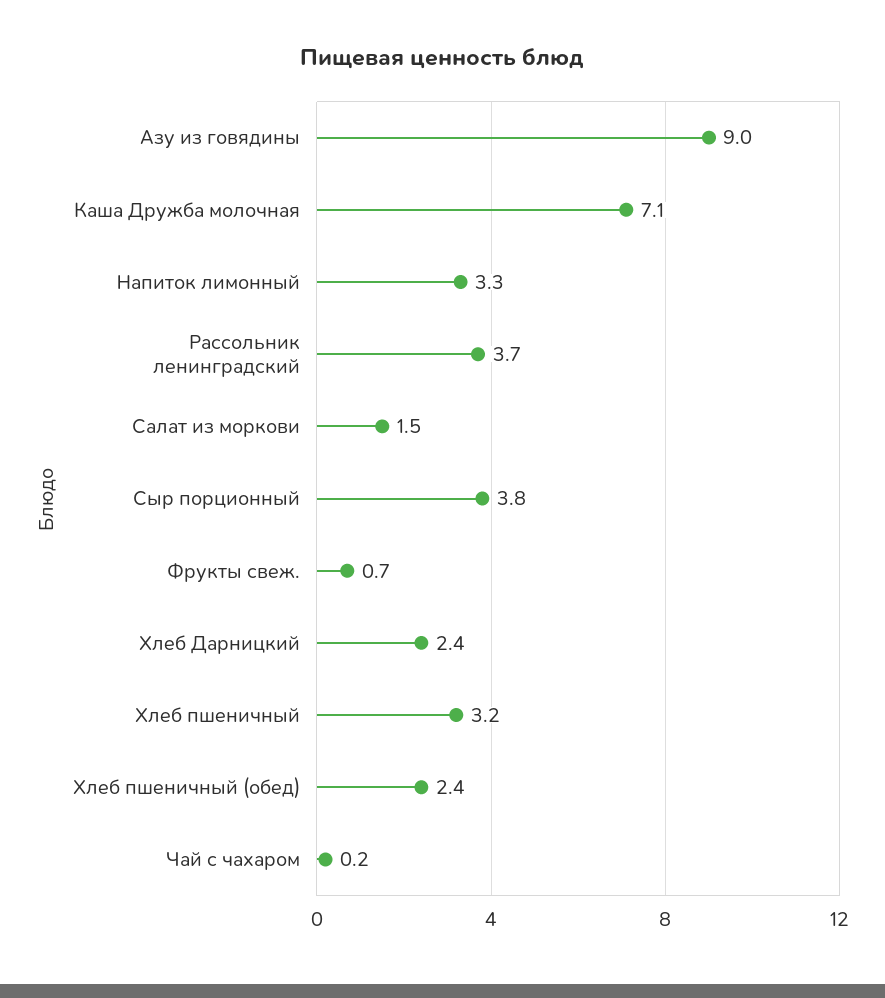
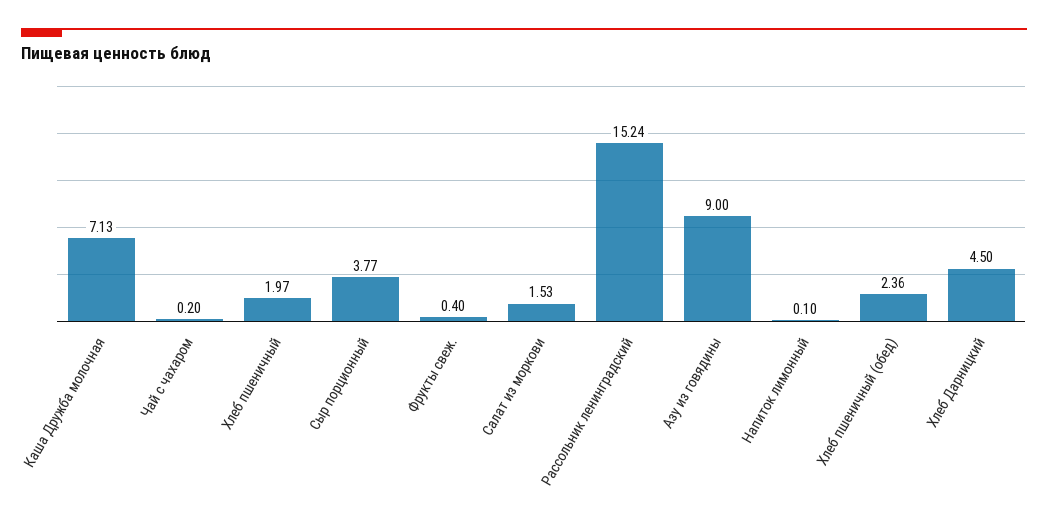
  {
    "Азу из говядины": 9,
    "Каша Дружба молочная": 7.13,
-   "Напиток лимонный": 3.3,
+   "Напиток лимонный": 0.1,
-   "Рассольник ленинградский": 3.7,
+   "Рассольник ленинградский": 15.24,
    "Салат из моркови": 1.53,
    "Сыр порционный": 3.77,
-   "Фрукты свеж.": 0.7,
+   "Фрукты свеж.": 0.4,
-   "Хлеб Дарницкий": 2.4,
+   "Хлеб Дарницкий": 4.5,
-   "Хлеб пшеничный": 3.2,
+   "Хлеб пшеничный": 1.97,
    "Хлеб пшеничный (обед)": 2.36,
    "Чай с чахаром": 0.2
  }

